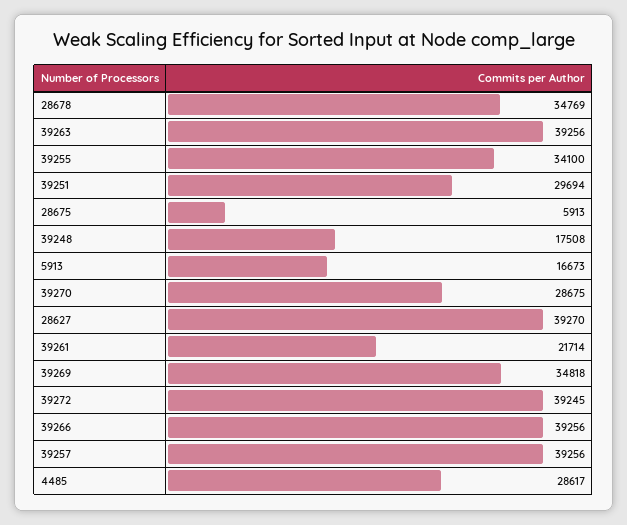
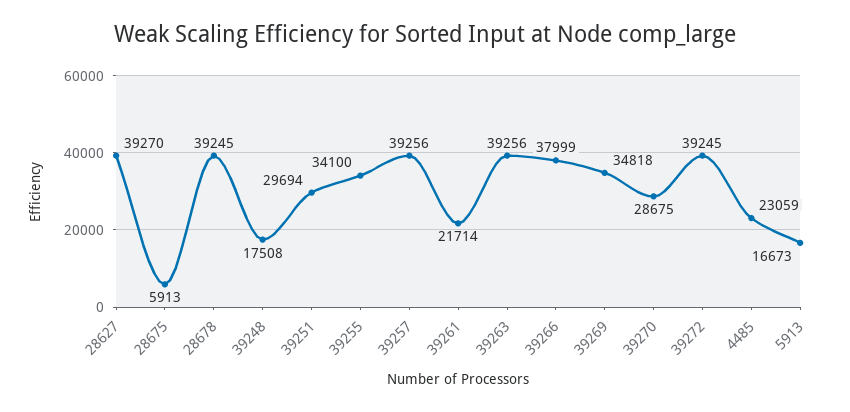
  {
-   "28678": 34769,
+   "28678": 39245,
    "39263": 39256,
    "39255": 34100,
    "39251": 29694,
    "28675": 5913,
    "39248": 17508,
    "5913": 16673,
    "39270": 28675,
    "28627": 39270,
    "39261": 21714,
    "39269": 34818,
    "39272": 39245,
-   "39266": 39256,
+   "39266": 37999,
    "39257": 39256,
-   "4485": 28617
+   "4485": 23059
  }

